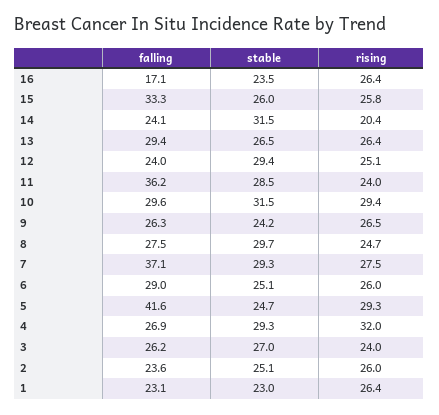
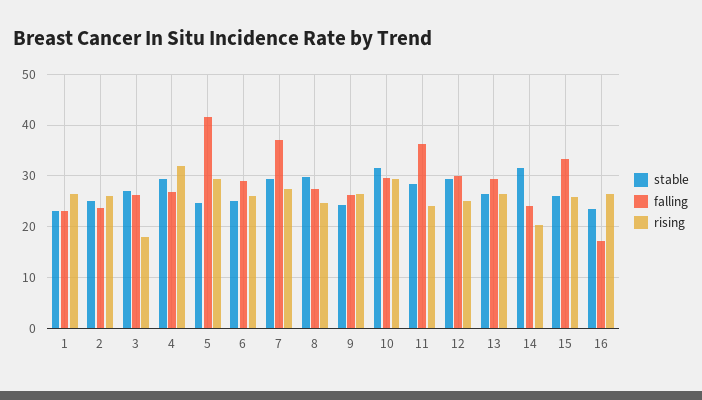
  {
    "falling": {
      "16": 17.1,
      "15": 33.3,
      "14": 24.1,
      "13": 29.4,
-     "12": 24,
+     "12": 30,
      "11": 36.2,
      "10": 29.6,
      "9": 26.3,
      "8": 27.5,
      "7": 37.1,
      "6": 29,
      "5": 41.6,
      "4": 26.9,
      "3": 26.2,
      "2": 23.6,
      "1": 23.1
    },
    "stable": {
      "16": 23.5,
      "15": 26,
      "14": 31.5,
      "13": 26.5,
      "12": 29.4,
      "11": 28.5,
      "10": 31.5,
      "9": 24.2,
      "8": 29.7,
      "7": 29.3,
      "6": 25.1,
      "5": 24.7,
      "4": 29.3,
      "3": 27,
      "2": 25.1,
      "1": 23
    },
    "rising": {
      "16": 26.4,
      "15": 25.8,
      "14": 20.4,
      "13": 26.4,
      "12": 25.1,
      "11": 24,
      "10": 29.4,
      "9": 26.5,
      "8": 24.7,
      "7": 27.5,
      "6": 26,
      "5": 29.3,
      "4": 32,
-     "3": 24,
+     "3": 18,
      "2": 26,
      "1": 26.4
    }
  }

